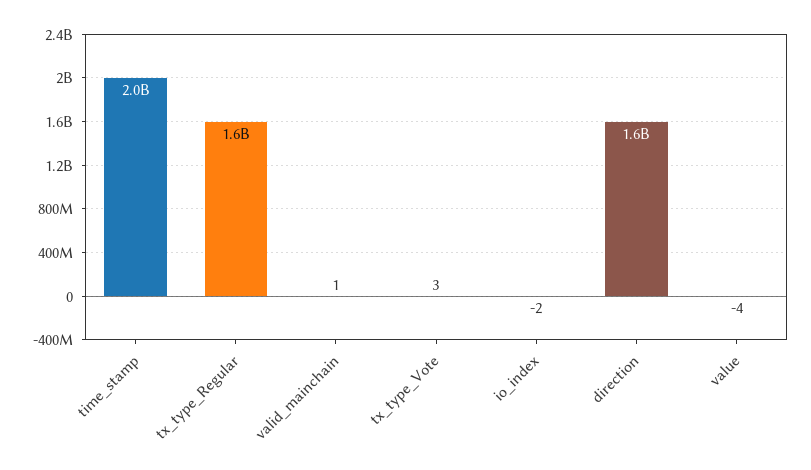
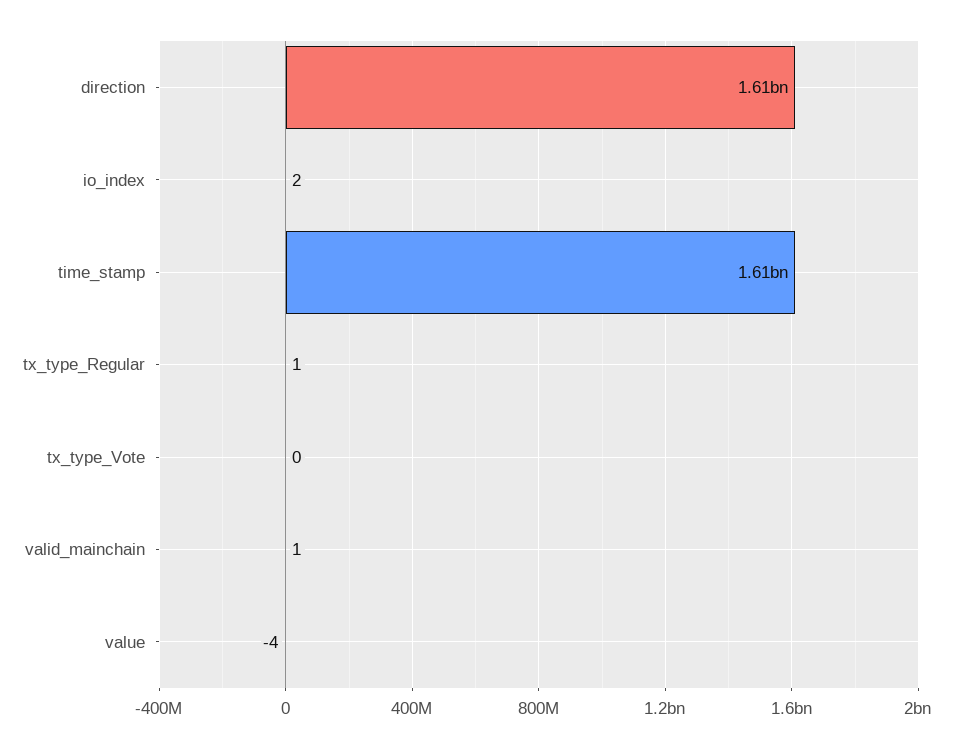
  {
-   "time_stamp": 2000000000,
+   "time_stamp": 1610000000,
-   "tx_type_Regular": 1600000000,
+   "tx_type_Regular": 1,
    "valid_mainchain": 1,
-   "tx_type_Vote": 3,
+   "tx_type_Vote": 0,
-   "io_index": -2,
+   "io_index": 2,
    "direction": 1610000000,
    "value": -4
  }

